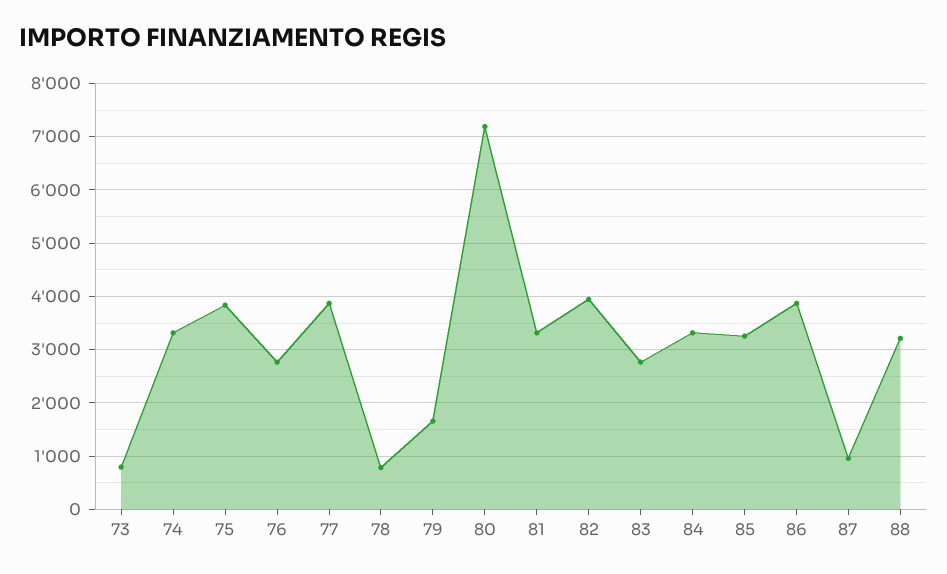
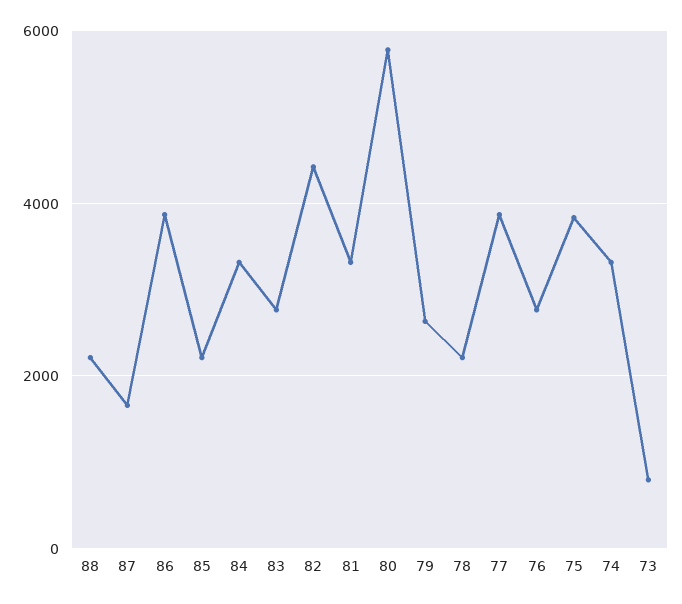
  {
    "73": 800,
    "74": 3400,
    "75": 3800,
    "76": 2800,
    "77": 3800,
-   "78": 800,
+   "78": 2200,
-   "79": 1600,
+   "79": 2600,
-   "80": 7200,
+   "80": 5800,
    "81": 3400,
-   "82": 4000,
+   "82": 4400,
    "83": 2800,
    "84": 3400,
-   "85": 3200,
+   "85": 2200,
    "86": 3800,
-   "87": 1000,
+   "87": 1600,
-   "88": 3200
+   "88": 2200
  }

